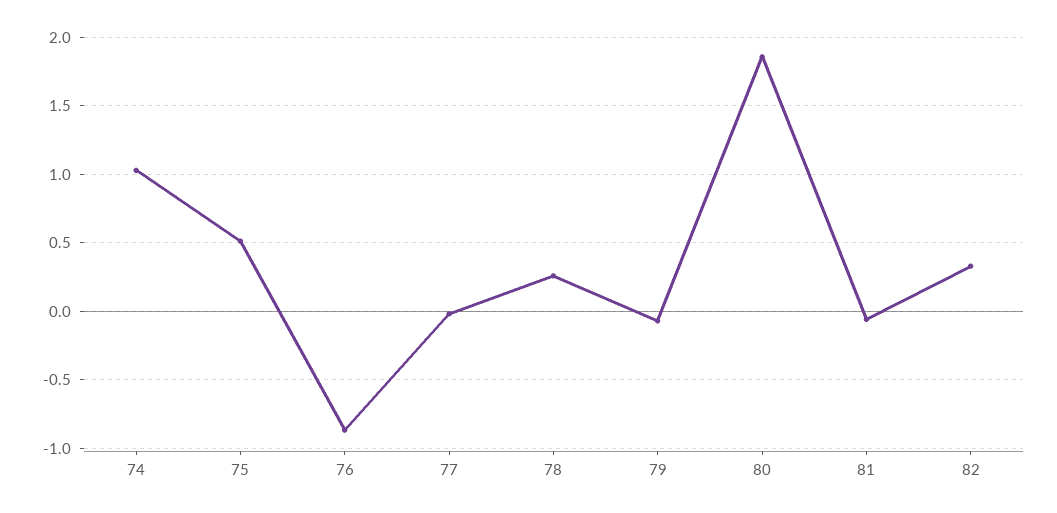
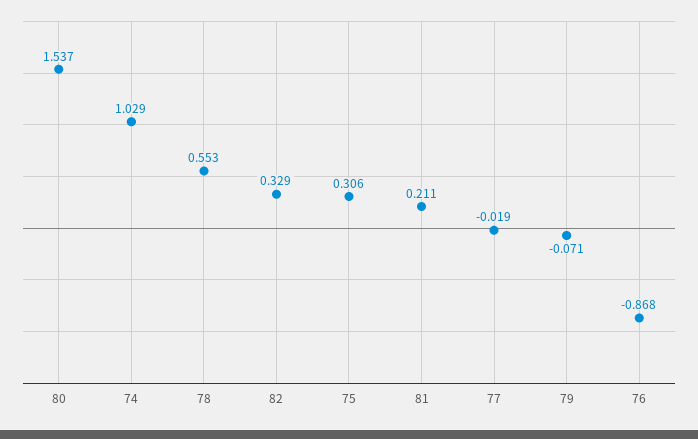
  {
    "74": 1.029,
-   "75": 0.5,
+   "75": 0.306,
    "76": -0.868,
    "77": -0.019,
-   "78": 0.25,
+   "78": 0.553,
    "79": -0.071,
-   "80": 1.85,
+   "80": 1.537,
-   "81": -0.05,
+   "81": 0.211,
    "82": 0.329
  }

